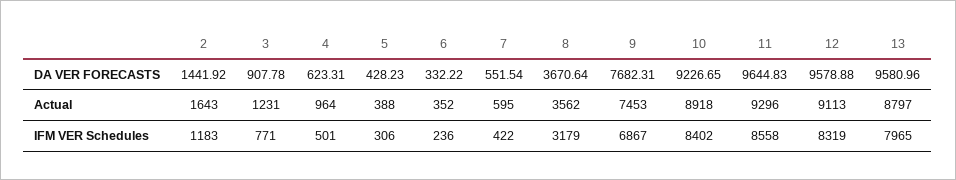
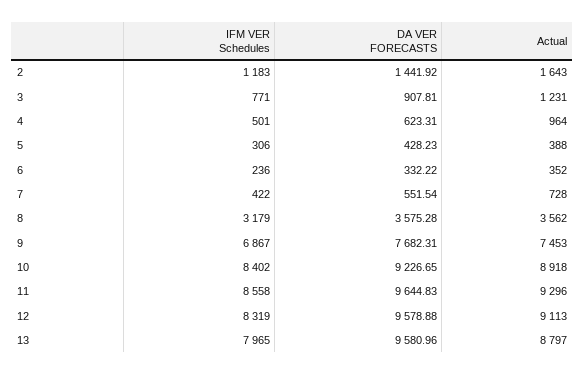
  {
    "2": {
      "DA VER FORECASTS": 1441.92,
      "Actual": 1643,
      "IFM VER Schedules": 1183
    },
    "3": {
-     "DA VER FORECASTS": 907.78,
+     "DA VER FORECASTS": 907.81,
      "Actual": 1231,
      "IFM VER Schedules": 771
    },
    "4": {
      "DA VER FORECASTS": 623.31,
      "Actual": 964,
      "IFM VER Schedules": 501
    },
    "5": {
      "DA VER FORECASTS": 428.23,
      "Actual": 388,
      "IFM VER Schedules": 306
    },
    "6": {
      "DA VER FORECASTS": 332.22,
      "Actual": 352,
      "IFM VER Schedules": 236
    },
    "7": {
      "DA VER FORECASTS": 551.54,
-     "Actual": 595,
+     "Actual": 728,
      "IFM VER Schedules": 422
    },
    "8": {
-     "DA VER FORECASTS": 3670.64,
+     "DA VER FORECASTS": 3575.28,
      "Actual": 3562,
      "IFM VER Schedules": 3179
    },
    "9": {
      "DA VER FORECASTS": 7682.31,
      "Actual": 7453,
      "IFM VER Schedules": 6867
    },
    "10": {
      "DA VER FORECASTS": 9226.65,
      "Actual": 8918,
      "IFM VER Schedules": 8402
    },
    "11": {
      "DA VER FORECASTS": 9644.83,
      "Actual": 9296,
      "IFM VER Schedules": 8558
    },
    "12": {
      "DA VER FORECASTS": 9578.88,
      "Actual": 9113,
      "IFM VER Schedules": 8319
    },
    "13": {
      "DA VER FORECASTS": 9580.96,
      "Actual": 8797,
      "IFM VER Schedules": 7965
    }
  }

